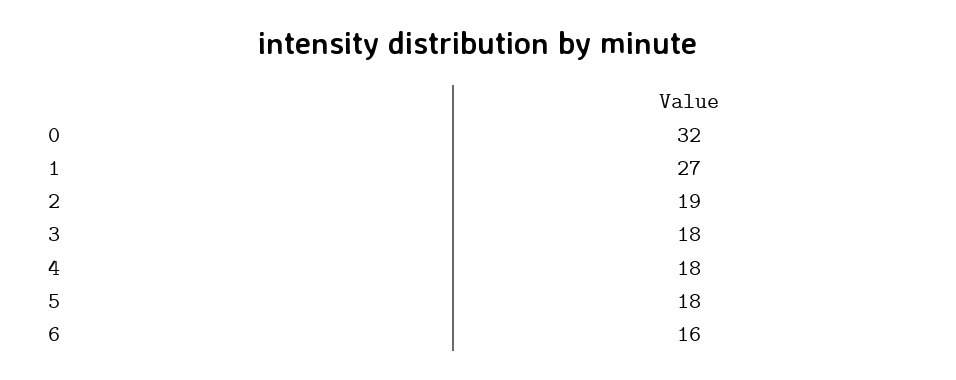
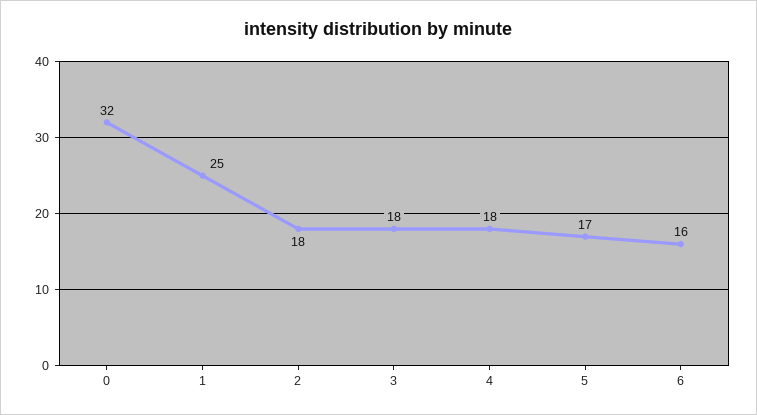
  {
    "0": 32,
-   "1": 27,
+   "1": 25,
-   "2": 19,
+   "2": 18,
    "3": 18,
    "4": 18,
-   "5": 18,
+   "5": 17,
    "6": 16
  }

